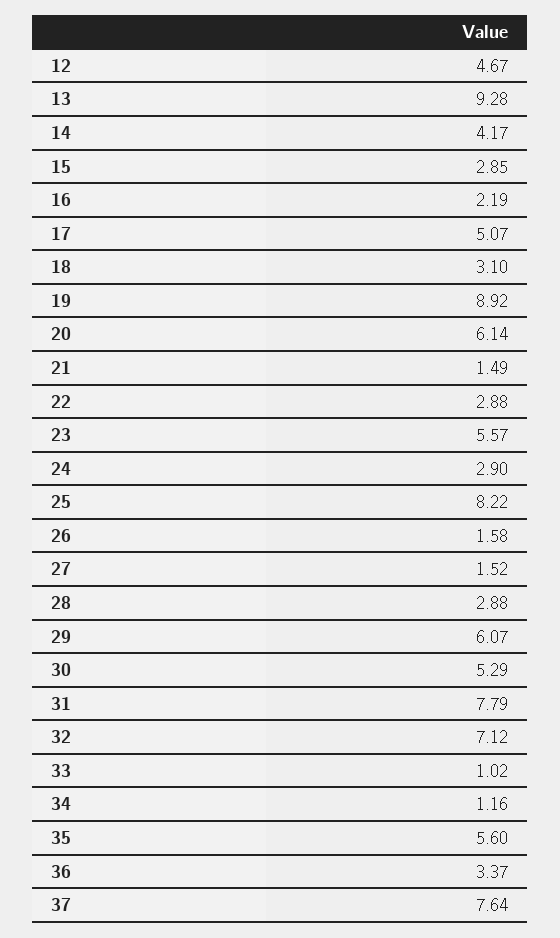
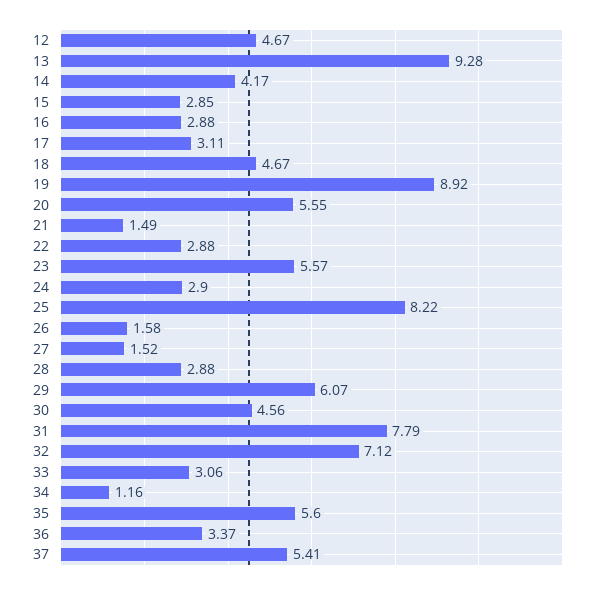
  {
    "12": 4.67,
    "13": 9.28,
    "14": 4.17,
    "15": 2.85,
-   "16": 2.19,
+   "16": 2.88,
-   "17": 5.07,
+   "17": 3.11,
-   "18": 3.1,
+   "18": 4.67,
    "19": 8.92,
-   "20": 6.14,
+   "20": 5.55,
    "21": 1.49,
    "22": 2.88,
    "23": 5.57,
    "24": 2.9,
    "25": 8.22,
    "26": 1.58,
    "27": 1.52,
    "28": 2.88,
    "29": 6.07,
-   "30": 5.29,
+   "30": 4.56,
    "31": 7.79,
    "32": 7.12,
-   "33": 1.02,
+   "33": 3.06,
    "34": 1.16,
    "35": 5.6,
    "36": 3.37,
-   "37": 7.64
+   "37": 5.41
  }

